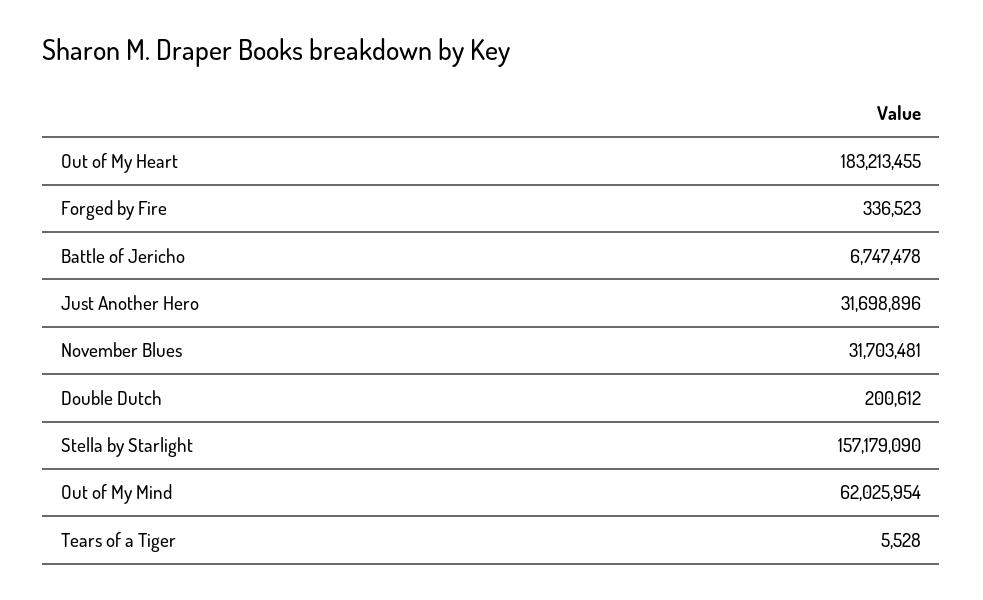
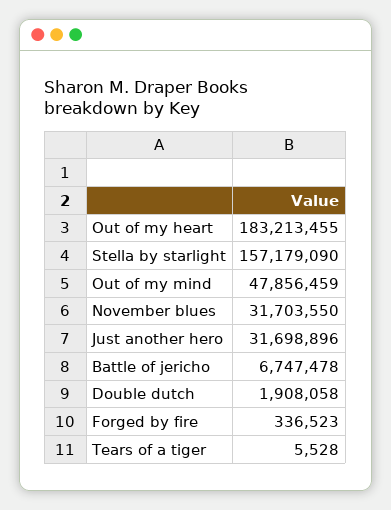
  {
    "Out of My Heart": 183213455,
    "Forged by Fire": 336523,
    "Battle of Jericho": 6747478,
    "Just Another Hero": 31698896,
-   "November Blues": 31703481,
+   "November Blues": 31703550,
-   "Double Dutch": 200612,
+   "Double Dutch": 1908058,
    "Stella by Starlight": 157179090,
-   "Out of My Mind": 62025954,
+   "Out of My Mind": 47856459,
    "Tears of a Tiger": 5528
  }

